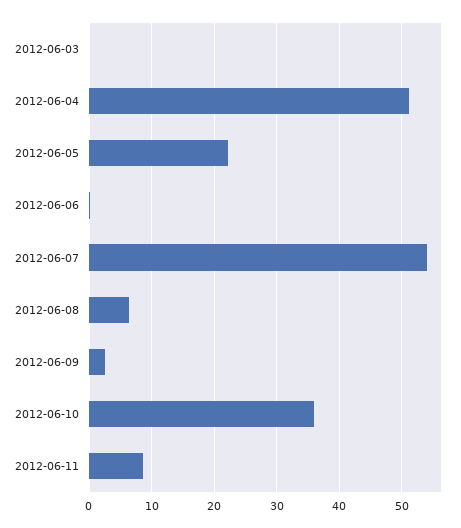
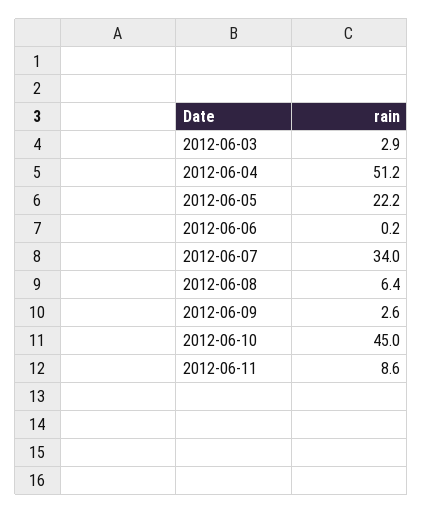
  {
-   "2012-06-03": 0,
+   "2012-06-03": 2.9,
    "2012-06-04": 51.2,
    "2012-06-05": 22.2,
    "2012-06-06": 0.2,
-   "2012-06-07": 54,
+   "2012-06-07": 34,
    "2012-06-08": 6.4,
    "2012-06-09": 2.6,
-   "2012-06-10": 36,
+   "2012-06-10": 45,
    "2012-06-11": 8.6
  }

